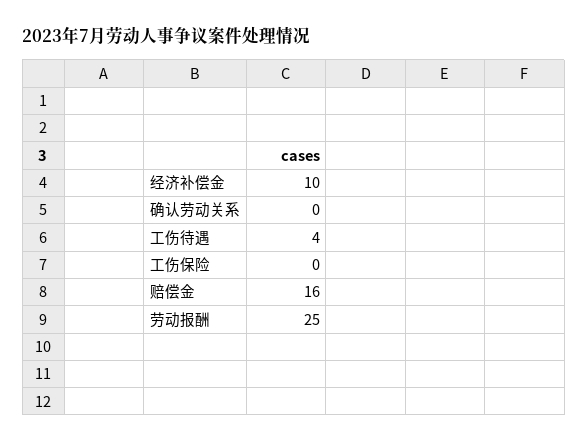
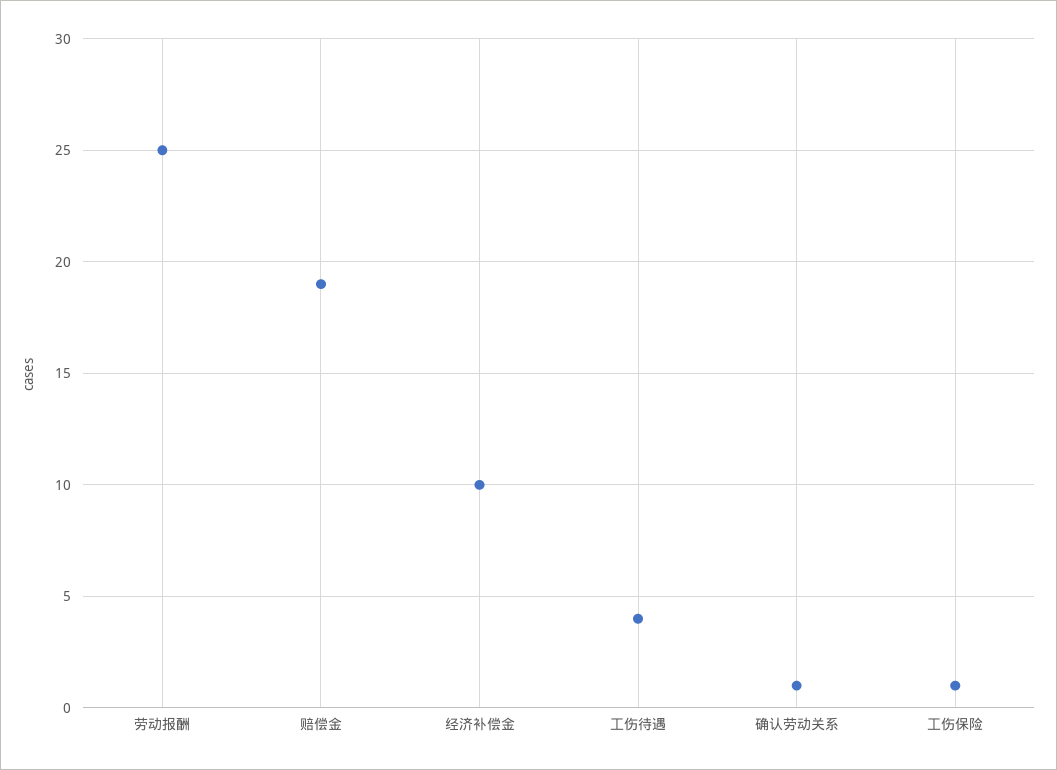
  {
    "经济补偿金": 10,
-   "确认劳动关系": 0,
+   "确认劳动关系": 1,
    "工伤待遇": 4,
-   "工伤保险": 0,
+   "工伤保险": 1,
-   "赔偿金": 16,
+   "赔偿金": 19,
    "劳动报酬": 25
  }

